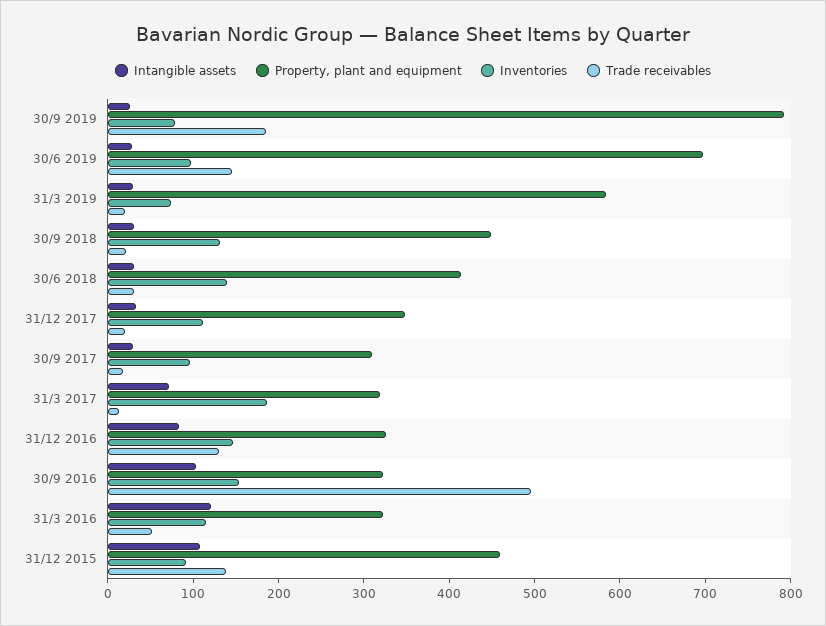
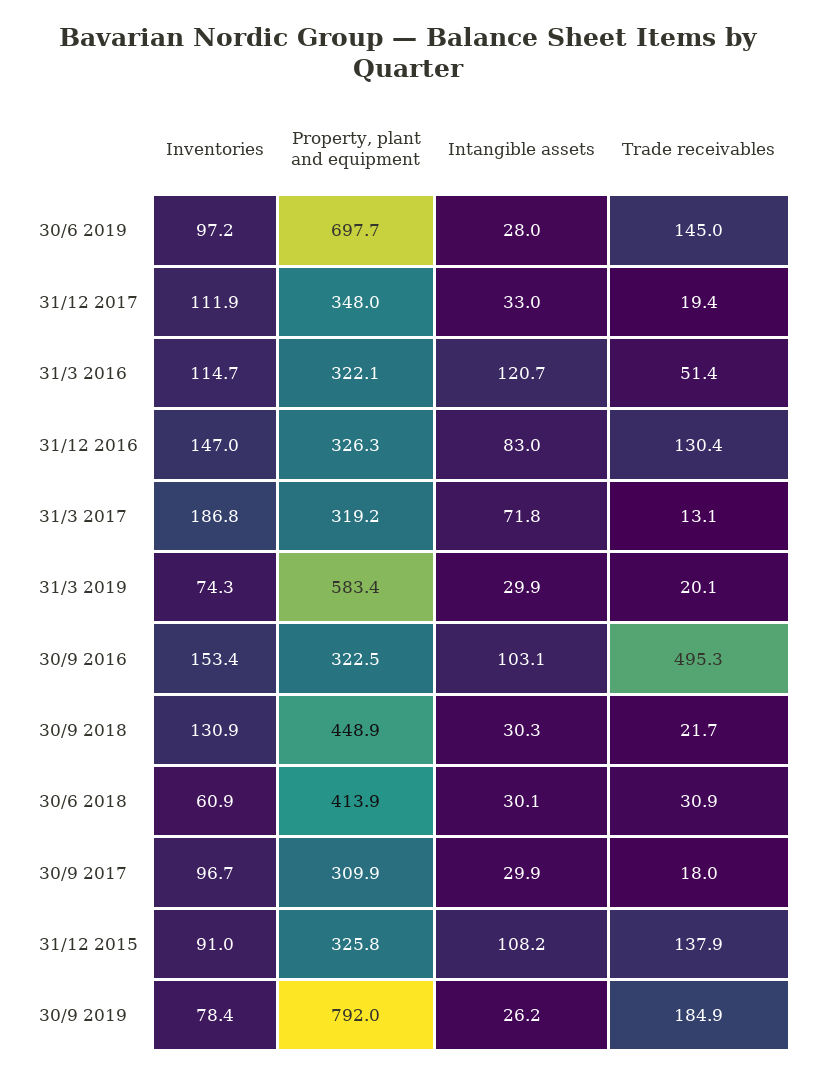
  {
    "Intangible assets": {
      "30/9 2019": 26.2,
      "30/6 2019": 28,
      "31/3 2019": 29.9,
      "30/9 2018": 30.3,
      "30/6 2018": 30.1,
      "31/12 2017": 33,
      "30/9 2017": 29.9,
      "31/3 2017": 71.8,
      "31/12 2016": 83,
      "30/9 2016": 103.1,
      "31/3 2016": 120.7,
      "31/12 2015": 108.2
    },
    "Property, plant and equipment": {
      "30/9 2019": 792,
      "30/6 2019": 697.7,
      "31/3 2019": 583.4,
      "30/9 2018": 448.9,
      "30/6 2018": 413.9,
      "31/12 2017": 348,
      "30/9 2017": 309.9,
      "31/3 2017": 319.2,
      "31/12 2016": 326.3,
      "30/9 2016": 322.5,
      "31/3 2016": 322.1,
-     "31/12 2015": 460
+     "31/12 2015": 325.8
    },
    "Inventories": {
      "30/9 2019": 78.4,
      "30/6 2019": 97.2,
      "31/3 2019": 74.3,
      "30/9 2018": 130.9,
-     "30/6 2018": 140,
+     "30/6 2018": 60.9,
      "31/12 2017": 111.9,
      "30/9 2017": 96.7,
      "31/3 2017": 186.8,
      "31/12 2016": 147,
      "30/9 2016": 153.4,
      "31/3 2016": 114.7,
      "31/12 2015": 91
    },
    "Trade receivables": {
      "30/9 2019": 184.9,
      "30/6 2019": 145,
      "31/3 2019": 20.1,
      "30/9 2018": 21.7,
      "30/6 2018": 30.9,
      "31/12 2017": 19.4,
      "30/9 2017": 18,
      "31/3 2017": 13.1,
      "31/12 2016": 130.4,
      "30/9 2016": 495.3,
      "31/3 2016": 51.4,
      "31/12 2015": 137.9
    }
  }

